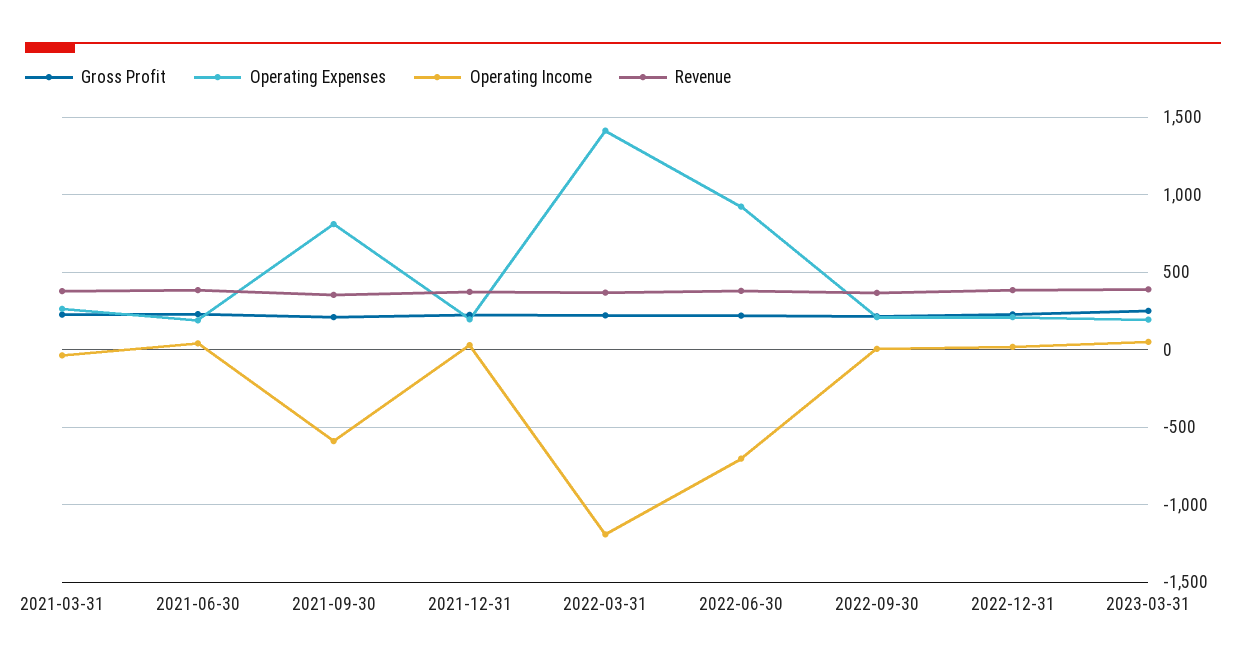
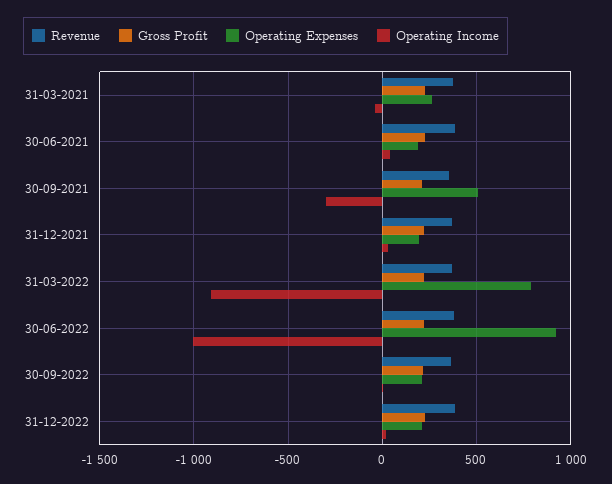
  {
    "Gross Profit": {
      "2021-03-31": 250,
      "2021-06-30": 250,
      "2021-09-30": 200,
      "2021-12-31": 200,
      "2022-03-31": 200,
      "2022-06-30": 200,
      "2022-09-30": 200,
-     "2022-12-31": 250,
+     "2022-12-31": 250
-     "2023-03-31": 250
    },
    "Operating Expenses": {
      "2021-03-31": 250,
      "2021-06-30": 200,
-     "2021-09-30": 800,
+     "2021-09-30": 500,
      "2021-12-31": 200,
-     "2022-03-31": 1400,
+     "2022-03-31": 800,
      "2022-06-30": 900,
      "2022-09-30": 200,
-     "2022-12-31": 200,
+     "2022-12-31": 200
-     "2023-03-31": 200
    },
    "Operating Income": {
      "2021-03-31": -50,
      "2021-06-30": 50,
-     "2021-09-30": -600,
+     "2021-09-30": -300,
      "2021-12-31": 50,
-     "2022-03-31": -1200,
+     "2022-03-31": -900,
-     "2022-06-30": -700,
+     "2022-06-30": -1000,
      "2022-09-30": 0,
-     "2022-12-31": 0,
+     "2022-12-31": 0
-     "2023-03-31": 50
    },
    "Revenue": {
      "2021-03-31": 400,
      "2021-06-30": 400,
      "2021-09-30": 350,
      "2021-12-31": 350,
      "2022-03-31": 350,
      "2022-06-30": 400,
      "2022-09-30": 350,
-     "2022-12-31": 400,
+     "2022-12-31": 400
-     "2023-03-31": 400
    }
  }

